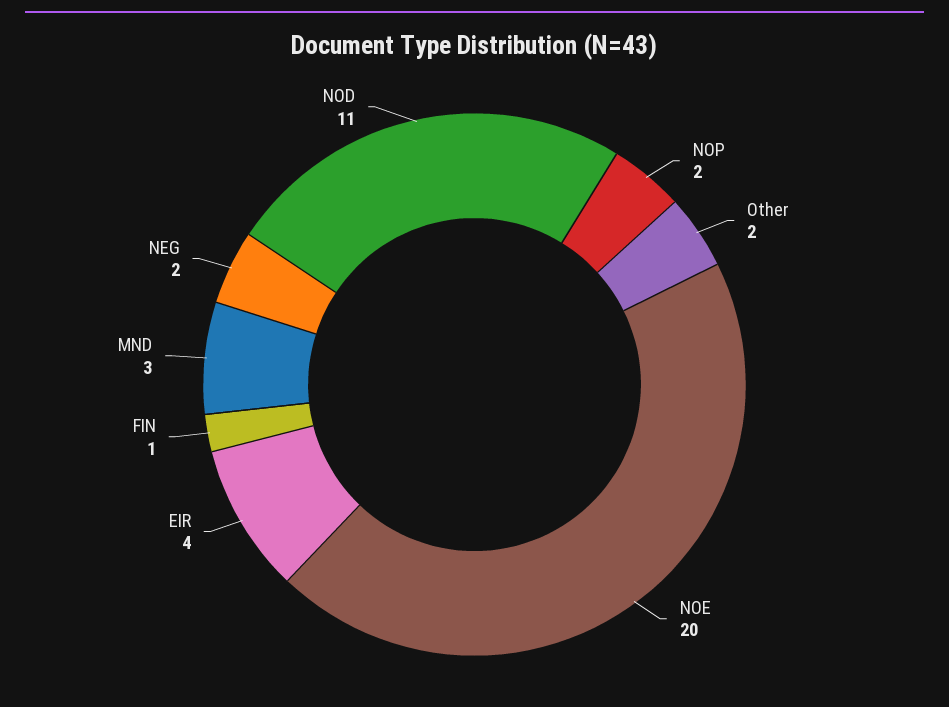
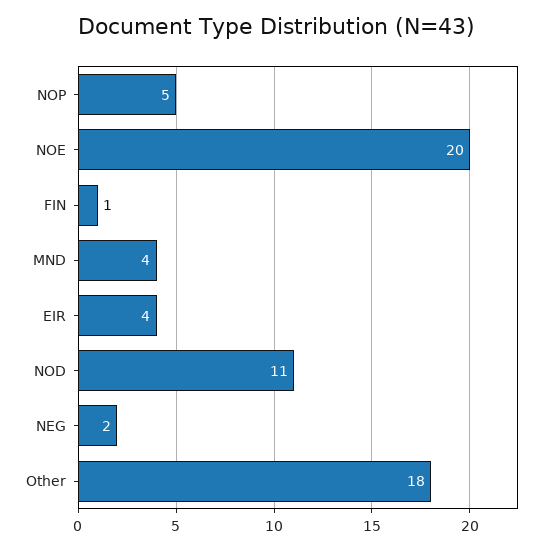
  {
-   "NOP": 2,
+   "NOP": 5,
-   "Other": 2,
+   "Other": 18,
    "NOE": 20,
    "EIR": 4,
    "FIN": 1,
-   "MND": 3,
+   "MND": 4,
    "NEG": 2,
    "NOD": 11
  }

